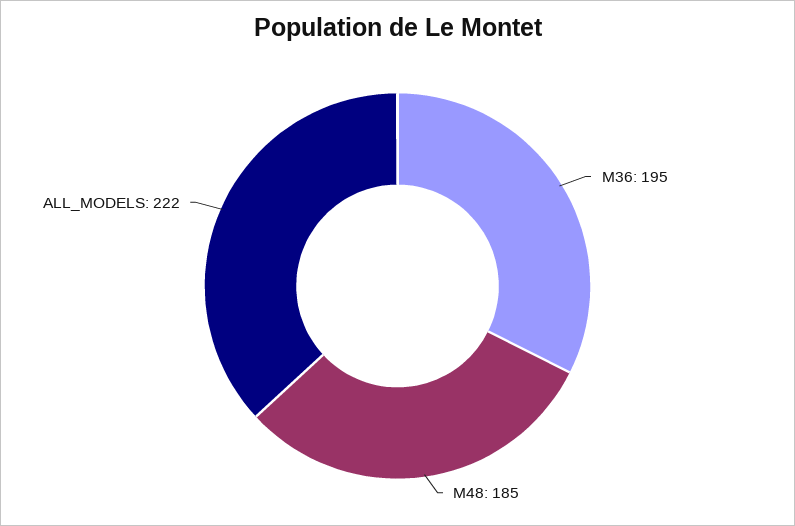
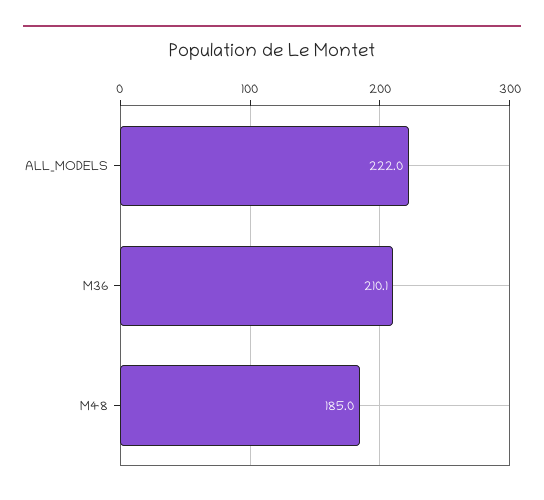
  {
-   "M36": 195,
+   "M36": 210.1,
    "M48": 185,
    "ALL_MODELS": 222
  }

